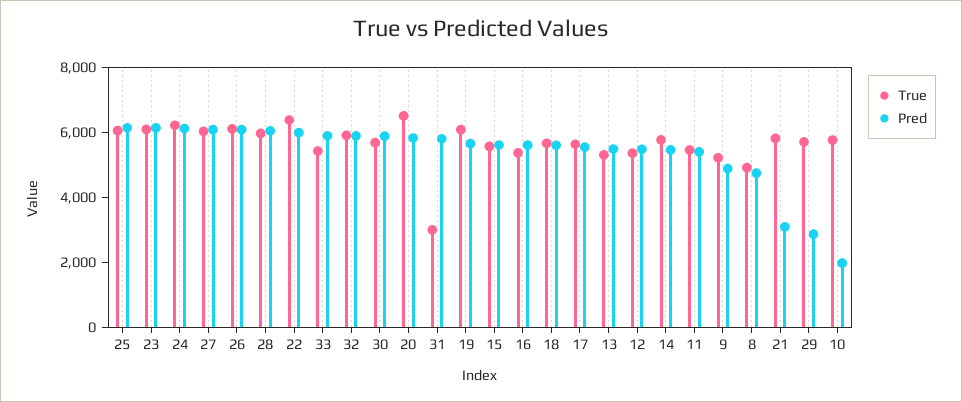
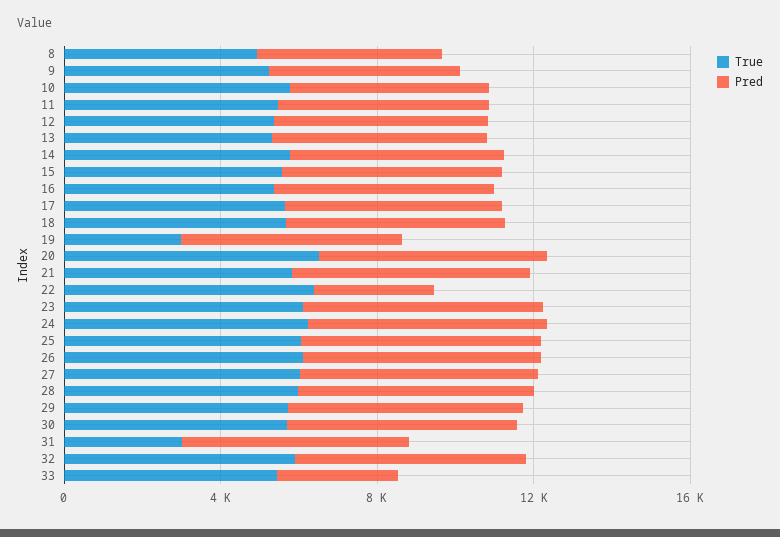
  {
    "True": {
      "25": 6000,
      "23": 6000,
      "24": 6000,
      "27": 6000,
      "26": 6000,
      "28": 6000,
      "22": 6500,
      "33": 5500,
      "32": 6000,
      "30": 5500,
      "20": 6500,
      "31": 3000,
-     "19": 6000,
+     "19": 3000,
      "15": 5500,
      "16": 5500,
      "18": 5500,
      "17": 5500,
      "13": 5500,
      "12": 5500,
      "14": 6000,
      "11": 5500,
      "9": 5000,
      "8": 5000,
      "21": 6000,
      "29": 5500,
      "10": 6000
    },
    "Pred": {
      "25": 6000,
      "23": 6000,
      "24": 6000,
      "27": 6000,
      "26": 6000,
      "28": 6000,
-     "22": 6000,
+     "22": 3000,
-     "33": 6000,
+     "33": 3000,
      "32": 6000,
      "30": 6000,
      "20": 6000,
      "31": 6000,
      "19": 5500,
      "15": 5500,
      "16": 5500,
      "18": 5500,
      "17": 5500,
      "13": 5500,
      "12": 5500,
      "14": 5500,
      "11": 5500,
      "9": 5000,
      "8": 4500,
-     "21": 3000,
+     "21": 6000,
-     "29": 3000,
+     "29": 6000,
-     "10": 2000
+     "10": 5000
    }
  }

